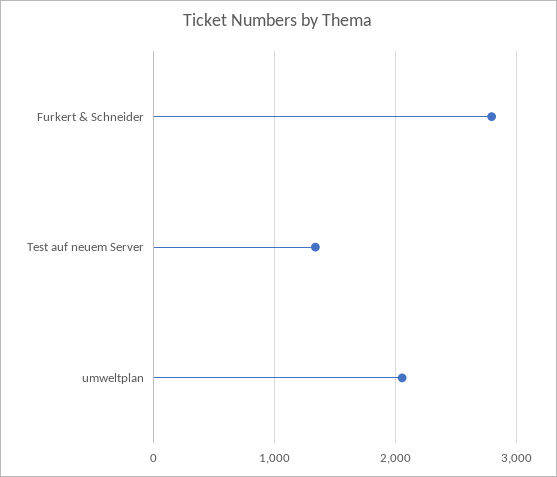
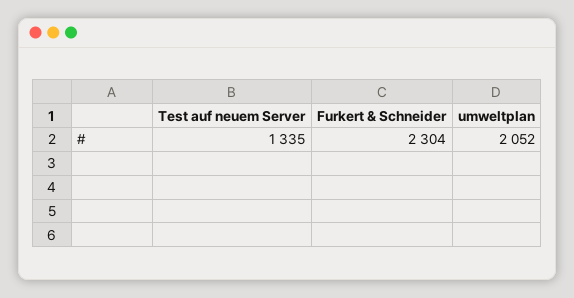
  {
-   "Furkert & Schneider": 2800,
+   "Furkert & Schneider": 2304,
    "Test auf neuem Server": 1335,
    "umweltplan": 2052
  }

